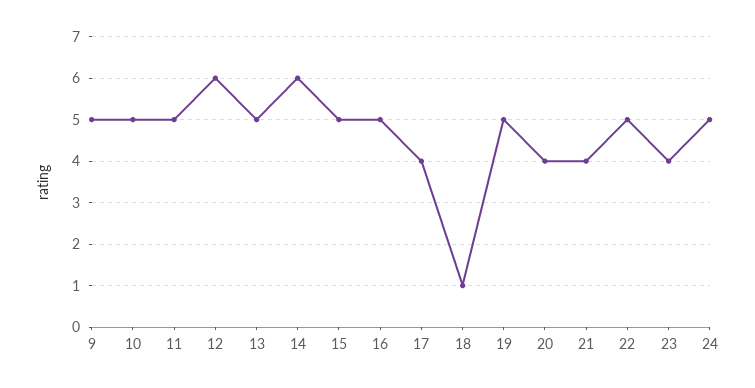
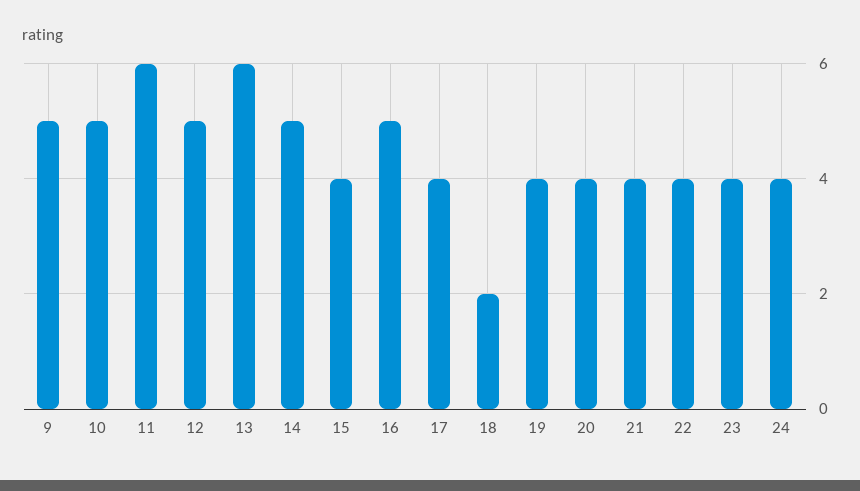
  {
    "9": 5,
    "10": 5,
-   "11": 5,
+   "11": 6,
-   "12": 6,
+   "12": 5,
-   "13": 5,
+   "13": 6,
-   "14": 6,
+   "14": 5,
-   "15": 5,
+   "15": 4,
    "16": 5,
    "17": 4,
-   "18": 1,
+   "18": 2,
-   "19": 5,
+   "19": 4,
    "20": 4,
    "21": 4,
-   "22": 5,
+   "22": 4,
    "23": 4,
-   "24": 5
+   "24": 4
  }

